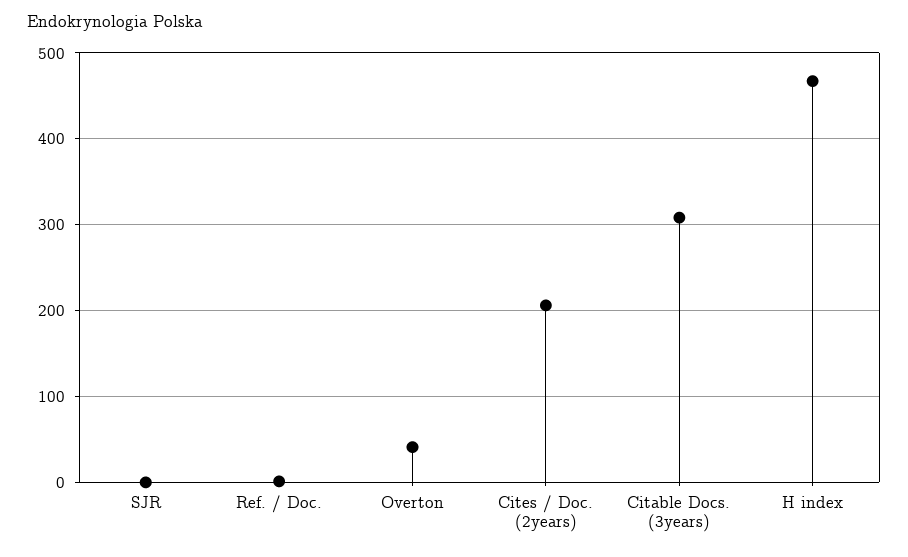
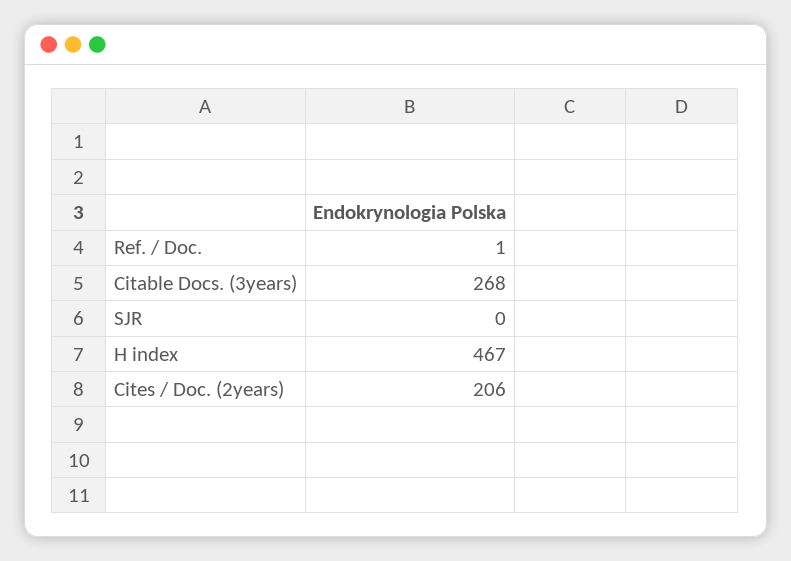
  {
    "SJR": 0,
    "Ref. / Doc.": 1,
-   "Overton": 40,
    "Cites / Doc. (2years)": 206,
-   "Citable Docs. (3years)": 310,
+   "Citable Docs. (3years)": 268,
    "H index": 467
  }

